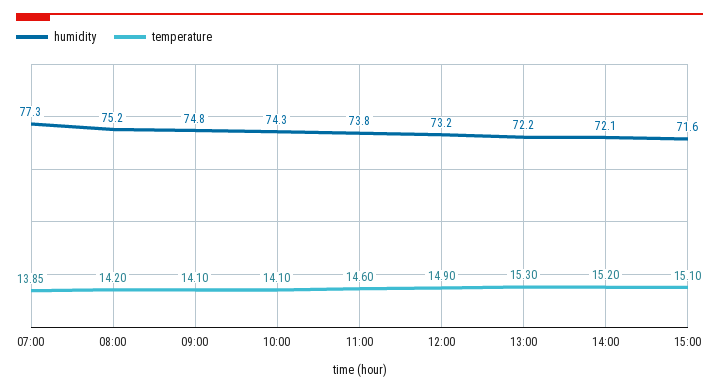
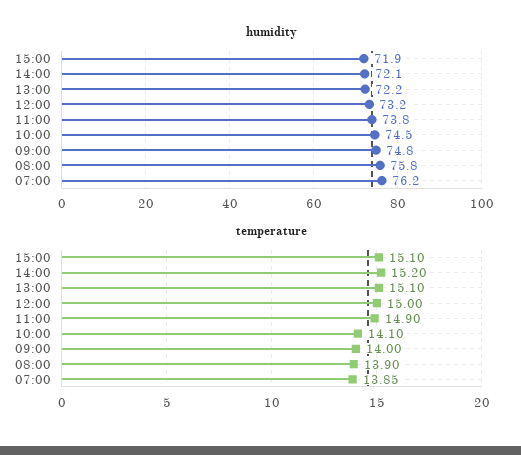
  {
    "humidity": {
-     "07:00": 77.3,
+     "07:00": 76.2,
-     "08:00": 75.2,
+     "08:00": 75.8,
      "09:00": 74.8,
-     "10:00": 74.3,
+     "10:00": 74.5,
      "11:00": 73.8,
      "12:00": 73.2,
      "13:00": 72.2,
      "14:00": 72.1,
-     "15:00": 71.6
+     "15:00": 71.9
    },
    "temperature": {
      "07:00": 13.85,
-     "08:00": 14.2,
+     "08:00": 13.9,
-     "09:00": 14.1,
+     "09:00": 14,
      "10:00": 14.1,
-     "11:00": 14.6,
+     "11:00": 14.9,
-     "12:00": 14.9,
+     "12:00": 15,
-     "13:00": 15.3,
+     "13:00": 15.1,
      "14:00": 15.2,
      "15:00": 15.1
    }
  }

